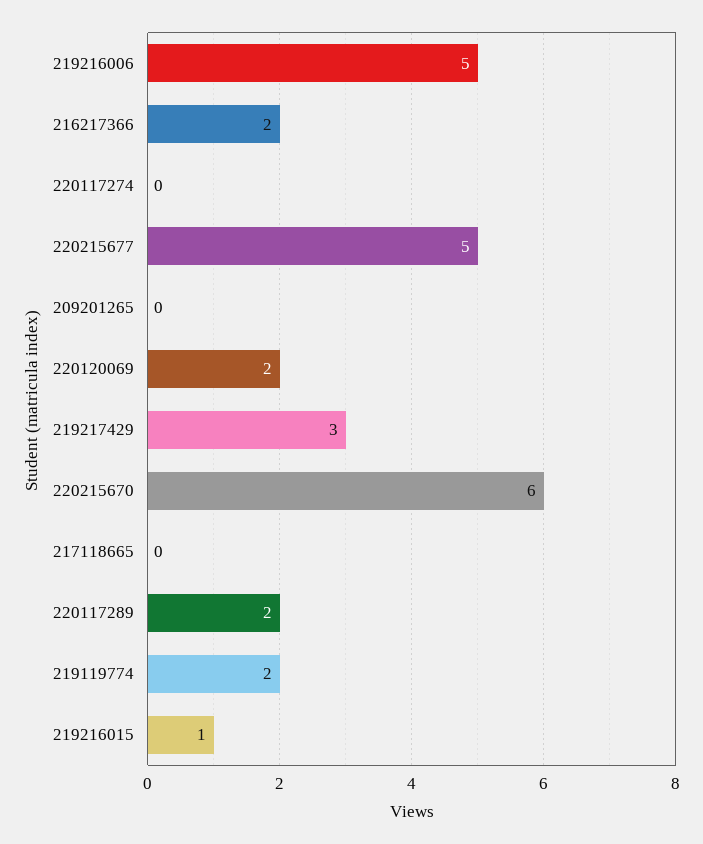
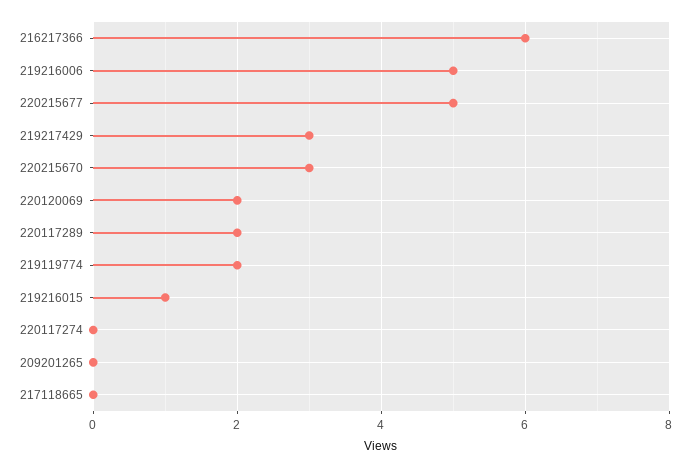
  {
    "219216006": 5,
-   "216217366": 2,
+   "216217366": 6,
    "220117274": 0,
    "220215677": 5,
    "209201265": 0,
    "220120069": 2,
    "219217429": 3,
-   "220215670": 6,
+   "220215670": 3,
    "217118665": 0,
    "220117289": 2,
    "219119774": 2,
    "219216015": 1
  }

